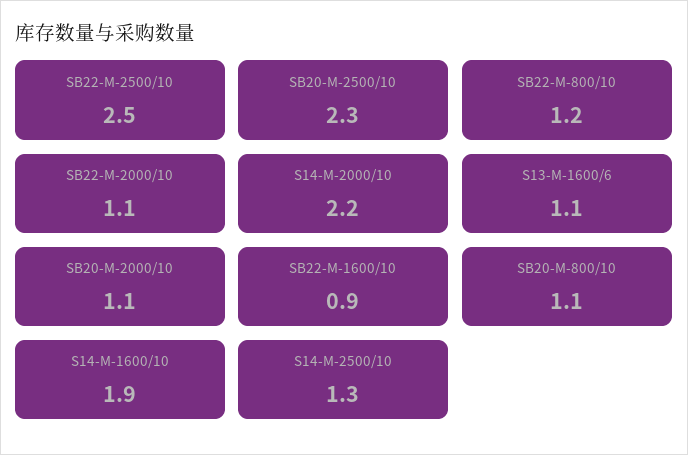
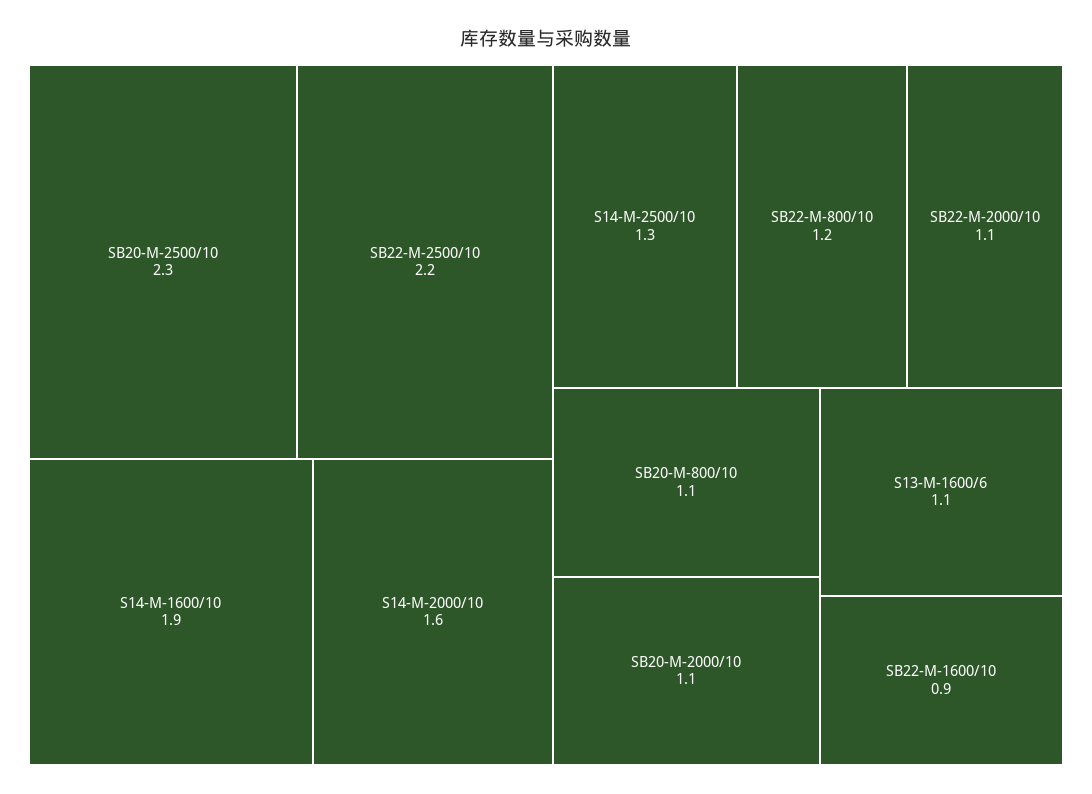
  {
-   "SB22-M-2500/10": 2.5,
+   "SB22-M-2500/10": 2.2,
    "SB20-M-2500/10": 2.3,
    "SB22-M-800/10": 1.2,
    "SB22-M-2000/10": 1.1,
-   "S14-M-2000/10": 2.2,
+   "S14-M-2000/10": 1.6,
    "S13-M-1600/6": 1.1,
    "SB20-M-2000/10": 1.1,
    "SB22-M-1600/10": 0.9,
    "SB20-M-800/10": 1.1,
    "S14-M-1600/10": 1.9,
    "S14-M-2500/10": 1.3
  }

